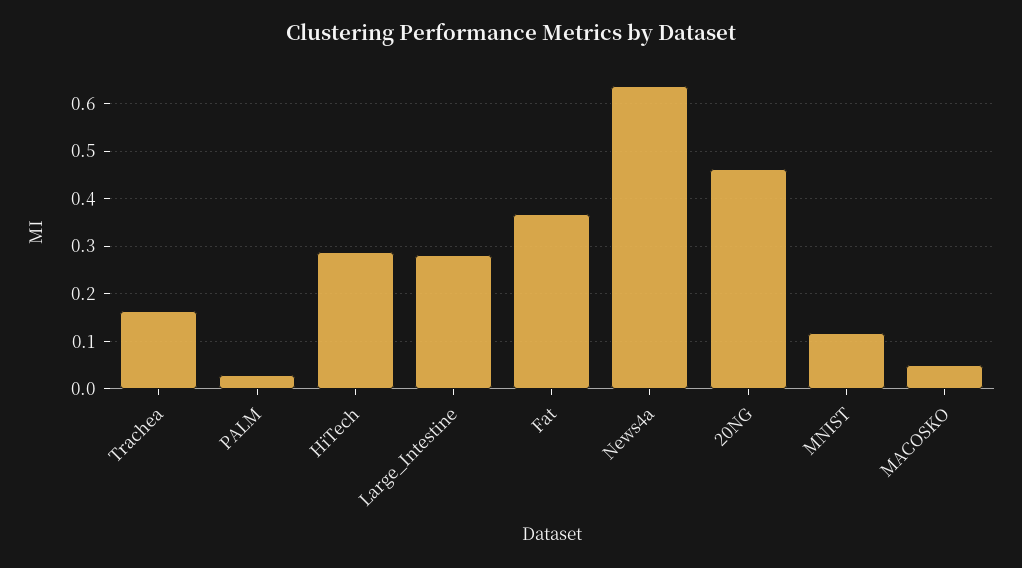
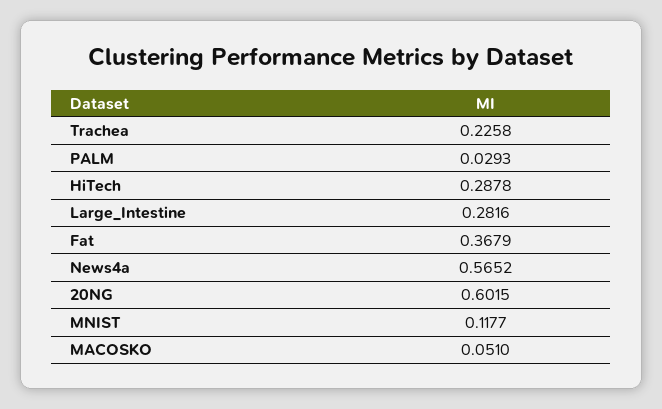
  {
-   "Trachea": 0.16,
+   "Trachea": 0.2258,
    "PALM": 0.0293,
    "HiTech": 0.2878,
    "Large_Intestine": 0.2816,
    "Fat": 0.3679,
-   "News4a": 0.64,
+   "News4a": 0.5652,
-   "20NG": 0.46,
+   "20NG": 0.6015,
    "MNIST": 0.1177,
    "MACOSKO": 0.051
  }

